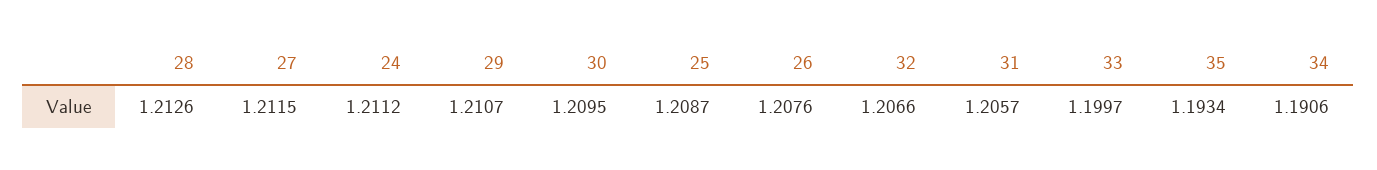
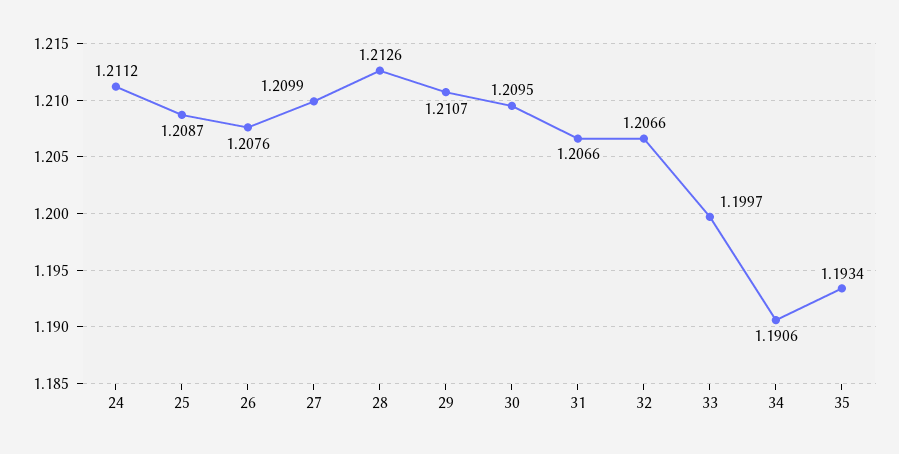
  {
    "28": 1.2126,
-   "27": 1.2115,
+   "27": 1.2099,
    "24": 1.2112,
    "29": 1.2107,
    "30": 1.2095,
    "25": 1.2087,
    "26": 1.2076,
    "32": 1.2066,
-   "31": 1.2057,
+   "31": 1.2066,
    "33": 1.1997,
    "35": 1.1934,
    "34": 1.1906
  }

